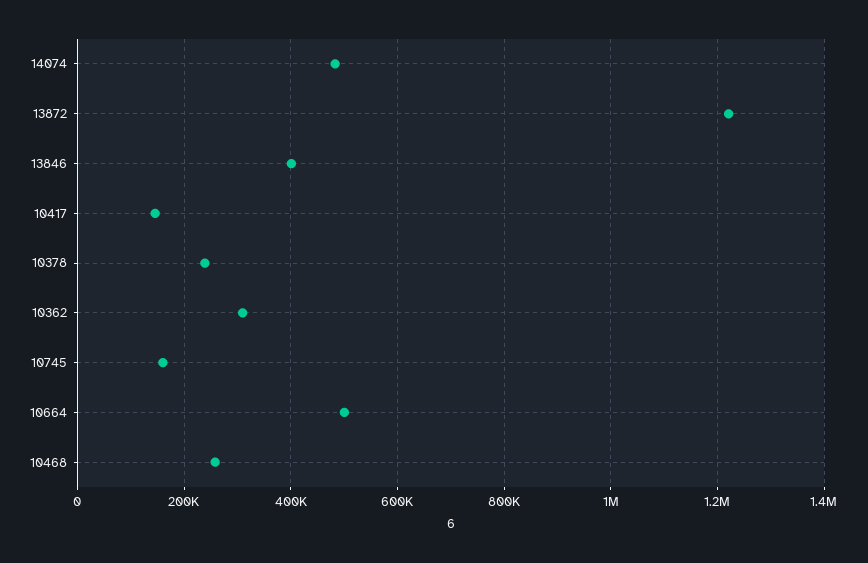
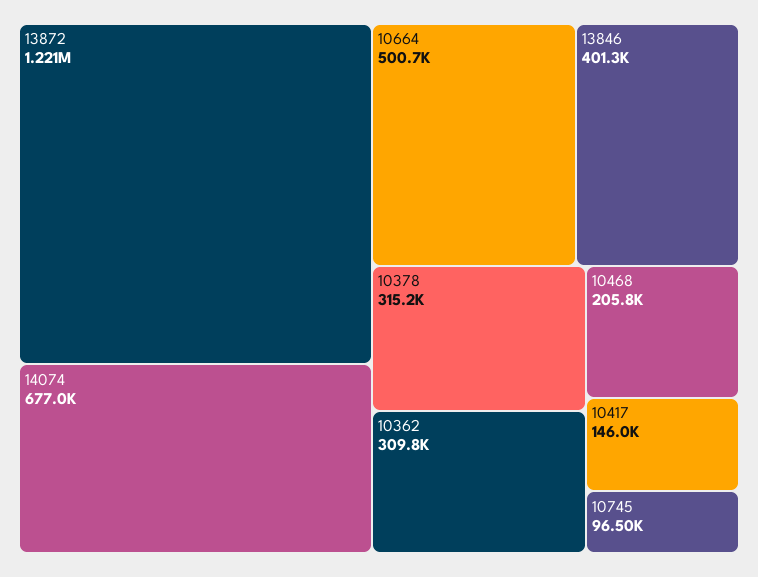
  {
-   "14074": 480000,
+   "14074": 677000,
    "13872": 1221000,
    "13846": 401300,
    "10417": 146000,
-   "10378": 240000,
+   "10378": 315200,
    "10362": 309800,
-   "10745": 160000,
+   "10745": 96500,
    "10664": 500700,
-   "10468": 260000
+   "10468": 205800
  }

